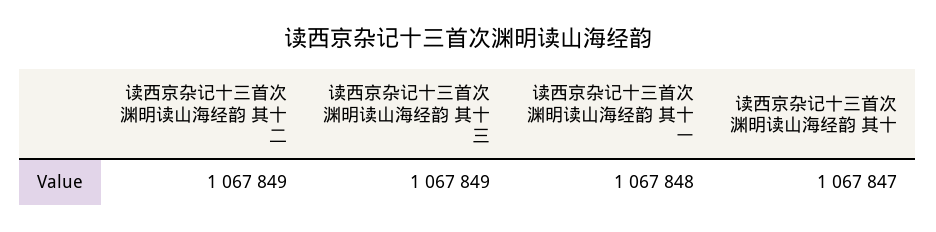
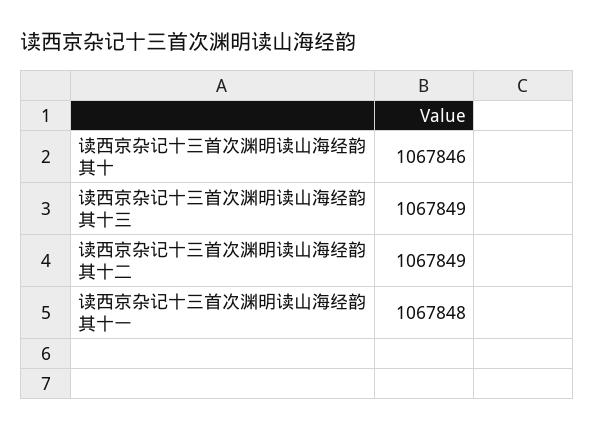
  {
    "读西京杂记十三首次渊明读山海经韵 其十二": 1067849,
    "读西京杂记十三首次渊明读山海经韵 其十三": 1067849,
    "读西京杂记十三首次渊明读山海经韵 其十一": 1067848,
-   "读西京杂记十三首次渊明读山海经韵 其十": 1067847
+   "读西京杂记十三首次渊明读山海经韵 其十": 1067846
  }

